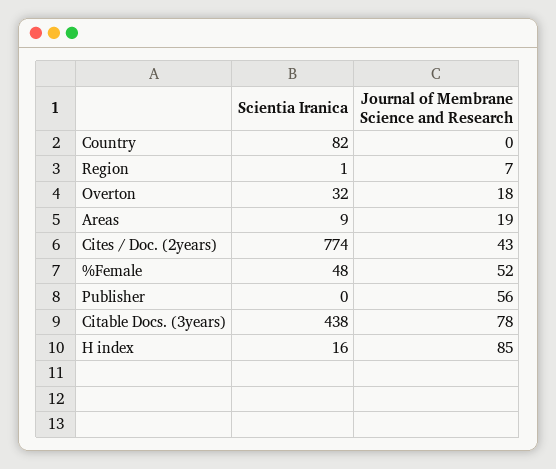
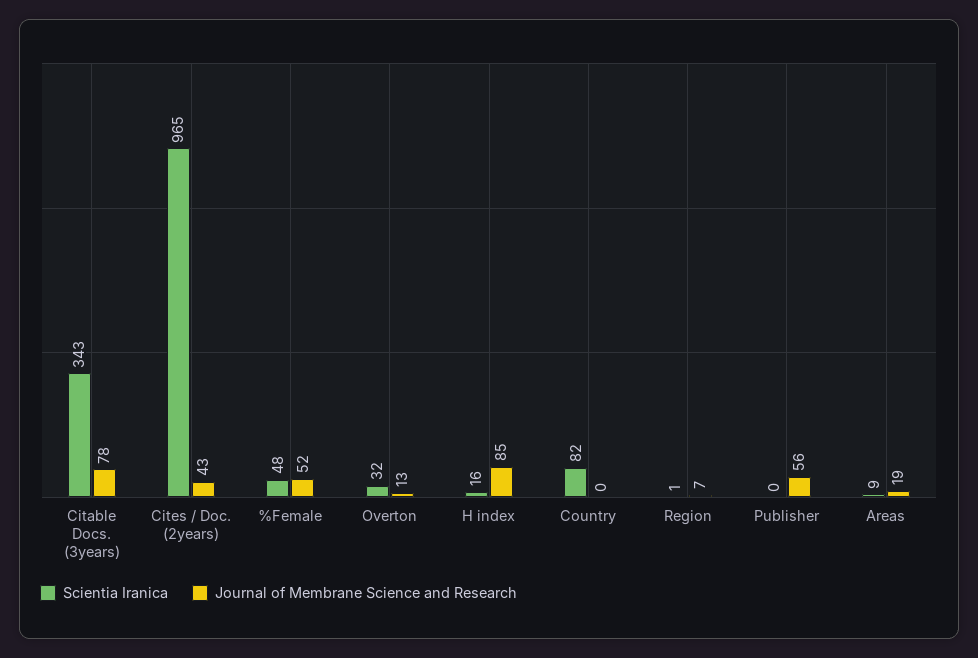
  {
    "Scientia Iranica": {
      "Country": 82,
      "Region": 1,
      "Overton": 32,
      "Areas": 9,
-     "Cites / Doc. (2years)": 774,
+     "Cites / Doc. (2years)": 965,
      "%Female": 48,
      "Publisher": 0,
-     "Citable Docs. (3years)": 438,
+     "Citable Docs. (3years)": 343,
      "H index": 16
    },
    "Journal of Membrane Science and Research": {
      "Country": 0,
      "Region": 7,
-     "Overton": 18,
+     "Overton": 13,
      "Areas": 19,
      "Cites / Doc. (2years)": 43,
      "%Female": 52,
      "Publisher": 56,
      "Citable Docs. (3years)": 78,
      "H index": 85
    }
  }

